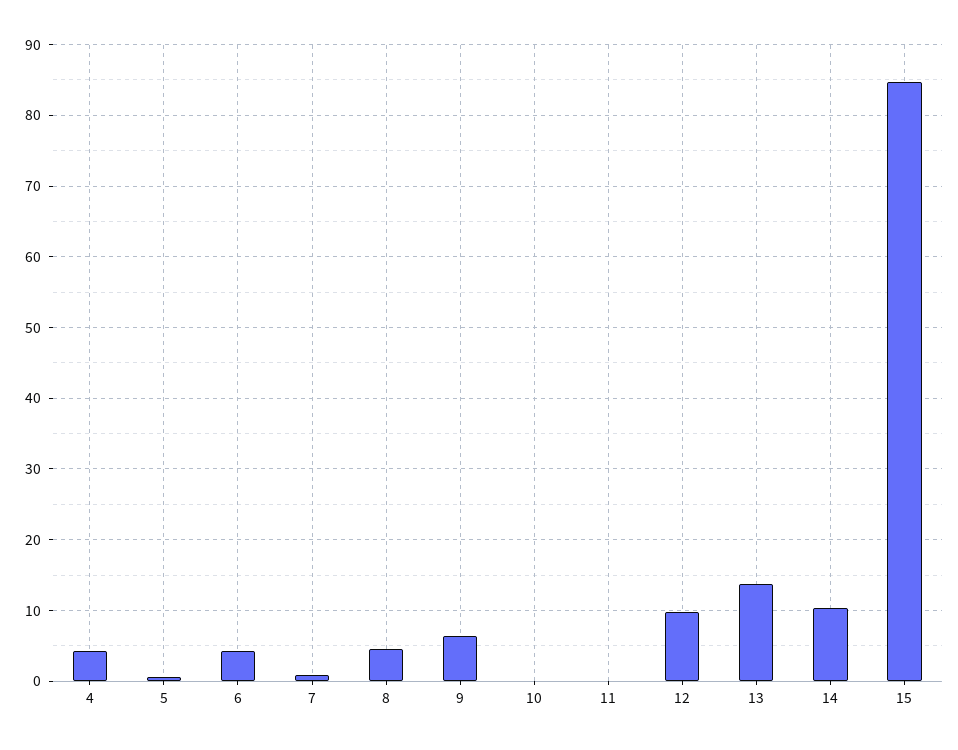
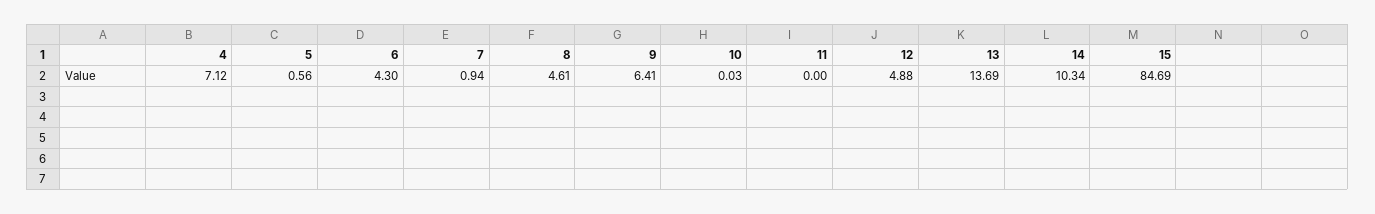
  {
-   "4": 4,
+   "4": 7.12,
    "5": 0.56,
    "6": 4.3,
    "7": 0.94,
    "8": 4.61,
    "9": 6.41,
    "10": 0.03,
    "11": 0,
-   "12": 10,
+   "12": 4.88,
    "13": 13.69,
    "14": 10.34,
    "15": 84.69
  }

